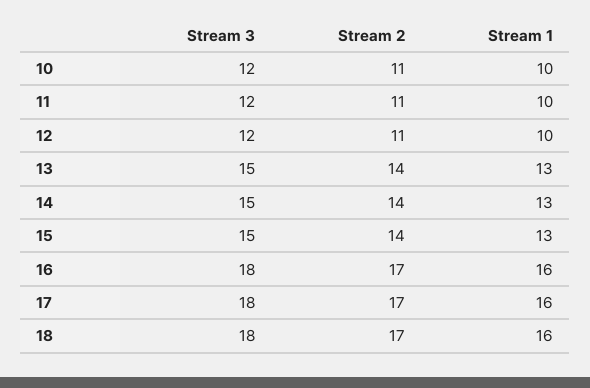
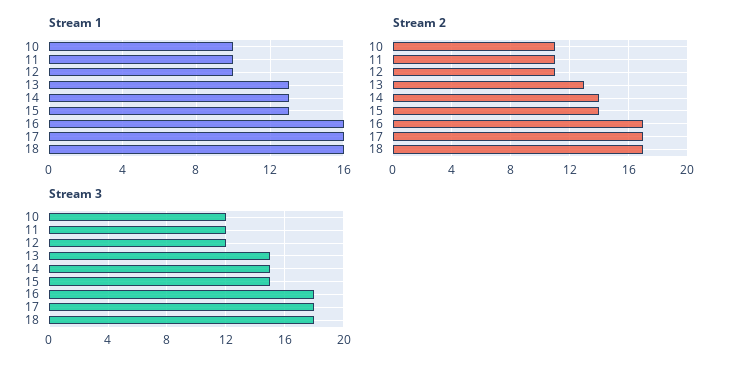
  {
    "Stream 3": {
      "10": 12,
      "11": 12,
      "12": 12,
      "13": 15,
      "14": 15,
      "15": 15,
      "16": 18,
      "17": 18,
      "18": 18
    },
    "Stream 2": {
      "10": 11,
      "11": 11,
      "12": 11,
-     "13": 14,
+     "13": 13,
      "14": 14,
      "15": 14,
      "16": 17,
      "17": 17,
      "18": 17
    },
    "Stream 1": {
      "10": 10,
      "11": 10,
      "12": 10,
      "13": 13,
      "14": 13,
      "15": 13,
      "16": 16,
      "17": 16,
      "18": 16
    }
  }

